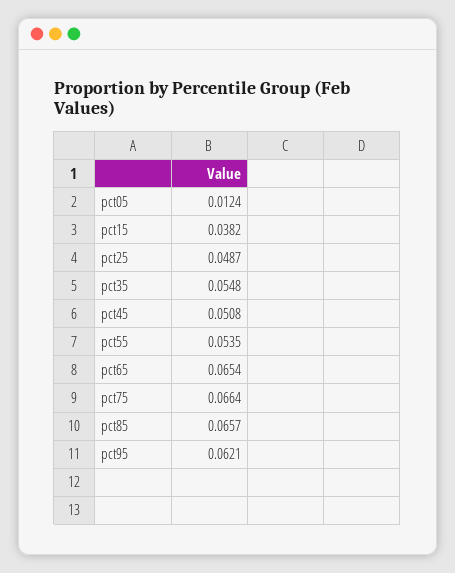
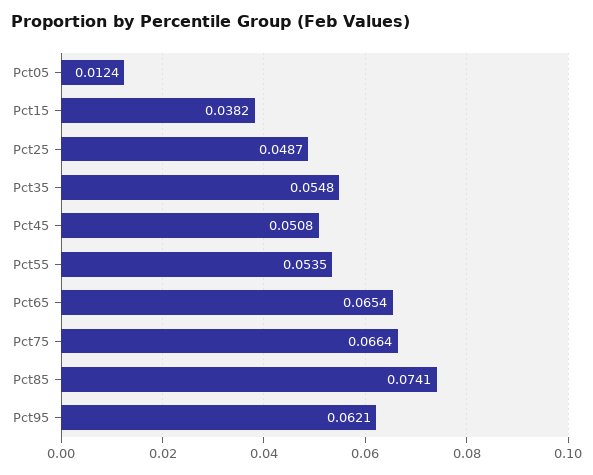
  {
    "pct05": 0.0124,
    "pct15": 0.0382,
    "pct25": 0.0487,
    "pct35": 0.0548,
    "pct45": 0.0508,
    "pct55": 0.0535,
    "pct65": 0.0654,
    "pct75": 0.0664,
-   "pct85": 0.0657,
+   "pct85": 0.0741,
    "pct95": 0.0621
  }

